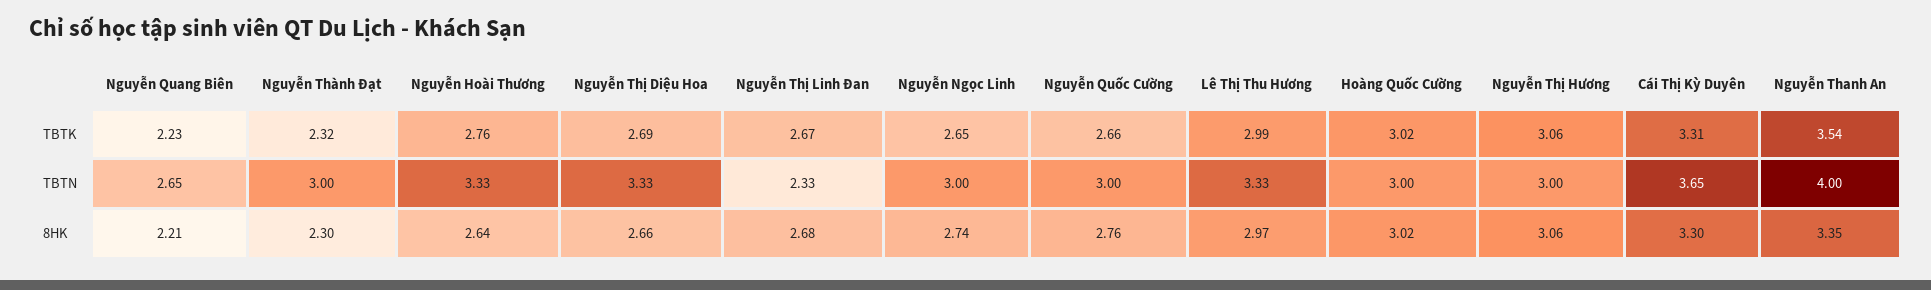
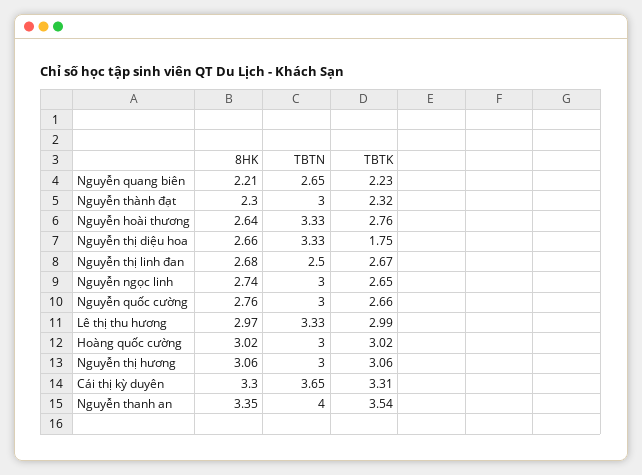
  {
    "Nguyễn Quang Biên": {
      "TBTK": 2.23,
      "TBTN": 2.65,
      "8HK": 2.21
    },
    "Nguyễn Thành Đạt": {
      "TBTK": 2.32,
      "TBTN": 3,
      "8HK": 2.3
    },
    "Nguyễn Hoài Thương": {
      "TBTK": 2.76,
      "TBTN": 3.33,
      "8HK": 2.64
    },
    "Nguyễn Thị Diệu Hoa": {
-     "TBTK": 2.69,
+     "TBTK": 1.75,
      "TBTN": 3.33,
      "8HK": 2.66
    },
    "Nguyễn Thị Linh Đan": {
      "TBTK": 2.67,
-     "TBTN": 2.33,
+     "TBTN": 2.5,
      "8HK": 2.68
    },
    "Nguyễn Ngọc Linh": {
      "TBTK": 2.65,
      "TBTN": 3,
      "8HK": 2.74
    },
    "Nguyễn Quốc Cường": {
      "TBTK": 2.66,
      "TBTN": 3,
      "8HK": 2.76
    },
    "Lê Thị Thu Hương": {
      "TBTK": 2.99,
      "TBTN": 3.33,
      "8HK": 2.97
    },
    "Hoàng Quốc Cường": {
      "TBTK": 3.02,
      "TBTN": 3,
      "8HK": 3.02
    },
    "Nguyễn Thị Hương": {
      "TBTK": 3.06,
      "TBTN": 3,
      "8HK": 3.06
    },
    "Cái Thị Kỳ Duyên": {
      "TBTK": 3.31,
      "TBTN": 3.65,
      "8HK": 3.3
    },
    "Nguyễn Thanh An": {
      "TBTK": 3.54,
      "TBTN": 4,
      "8HK": 3.35
    }
  }

